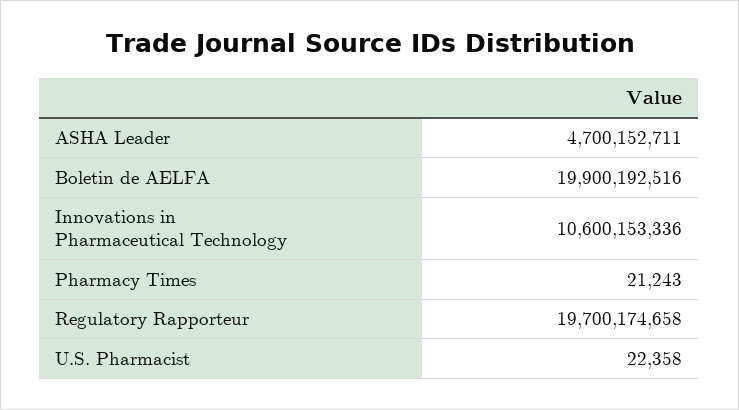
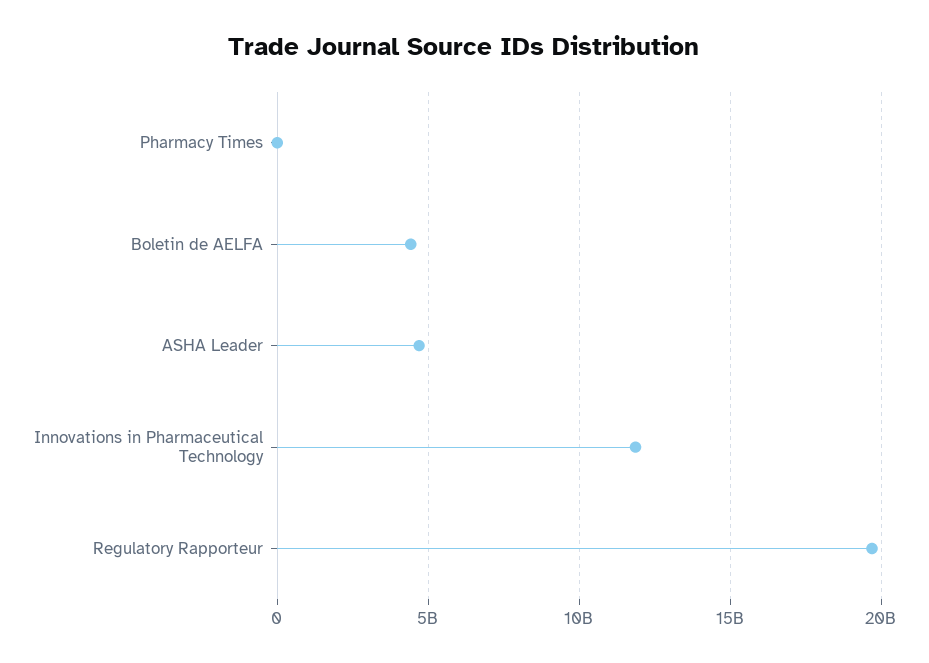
  {
    "ASHA Leader": 4700152711,
-   "Boletin de AELFA": 19900192516,
+   "Boletin de AELFA": 4500000000,
-   "Innovations in Pharmaceutical Technology": 10600153336,
+   "Innovations in Pharmaceutical Technology": 12000000000,
    "Pharmacy Times": 21243,
-   "Regulatory Rapporteur": 19700174658,
+   "Regulatory Rapporteur": 19700174658
-   "U.S. Pharmacist": 22358
  }

